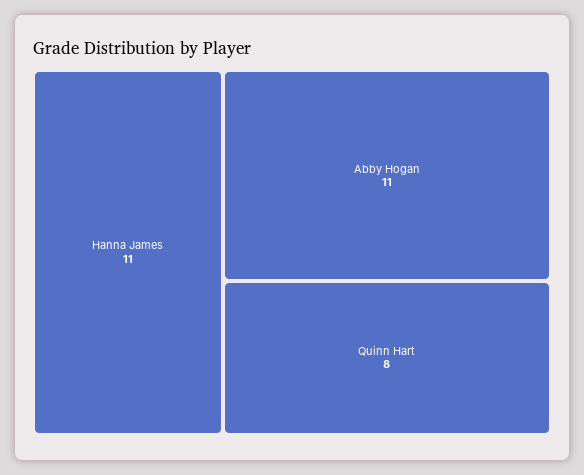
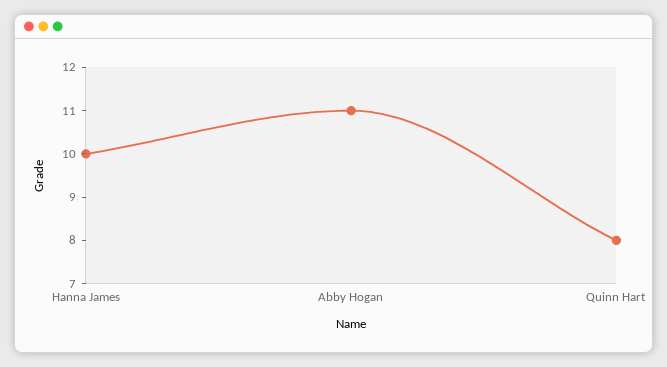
  {
-   "Hanna James": 11,
+   "Hanna James": 10,
    "Abby Hogan": 11,
    "Quinn Hart": 8
  }

